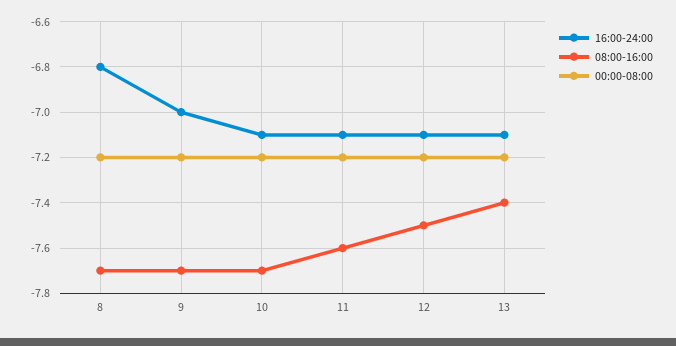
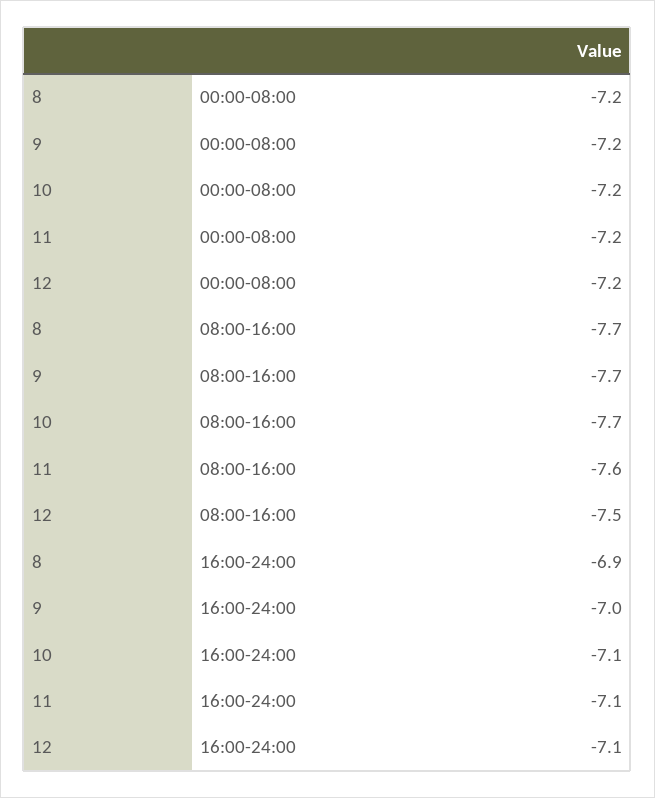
  {
    "16:00-24:00": {
-     "8": -6.8,
+     "8": -6.9,
      "9": -7,
      "10": -7.1,
      "11": -7.1,
-     "12": -7.1,
+     "12": -7.1
-     "13": -7.1
    },
    "08:00-16:00": {
      "8": -7.7,
      "9": -7.7,
      "10": -7.7,
      "11": -7.6,
-     "12": -7.5,
+     "12": -7.5
-     "13": -7.4
    },
    "00:00-08:00": {
      "8": -7.2,
      "9": -7.2,
      "10": -7.2,
      "11": -7.2,
-     "12": -7.2,
+     "12": -7.2
-     "13": -7.2
    }
  }

